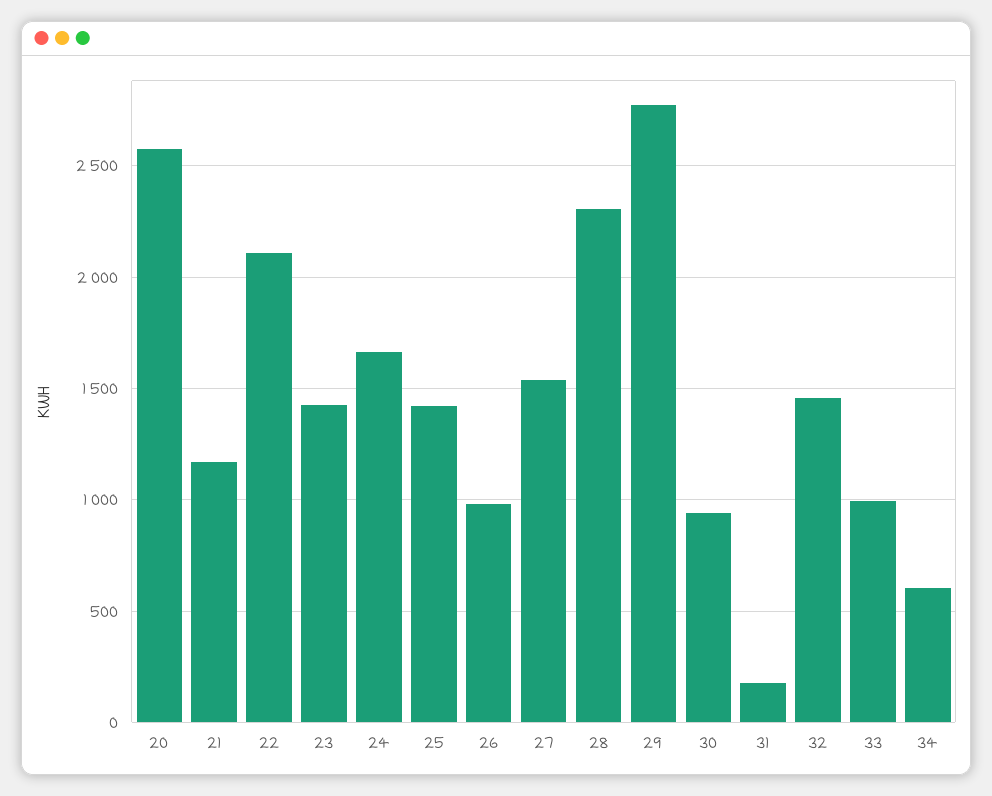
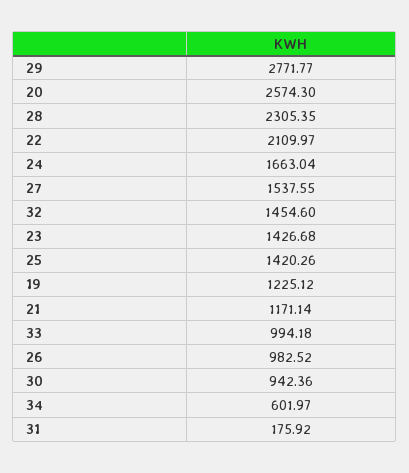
  {
    "20": 2574.3,
    "21": 1171.14,
    "22": 2109.97,
    "23": 1426.68,
    "24": 1663.04,
    "25": 1420.26,
    "26": 982.52,
    "27": 1537.55,
    "28": 2305.35,
    "29": 2771.77,
    "30": 942.36,
    "31": 175.92,
    "32": 1454.6,
    "33": 994.18,
-   "34": 601.97
+   "34": 601.97,
+   "19": 1225.12
  }

